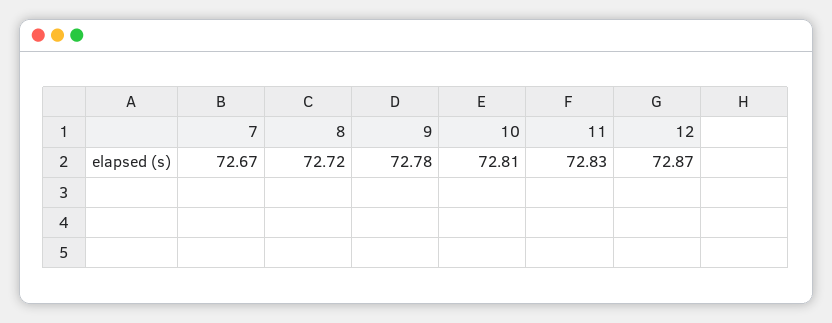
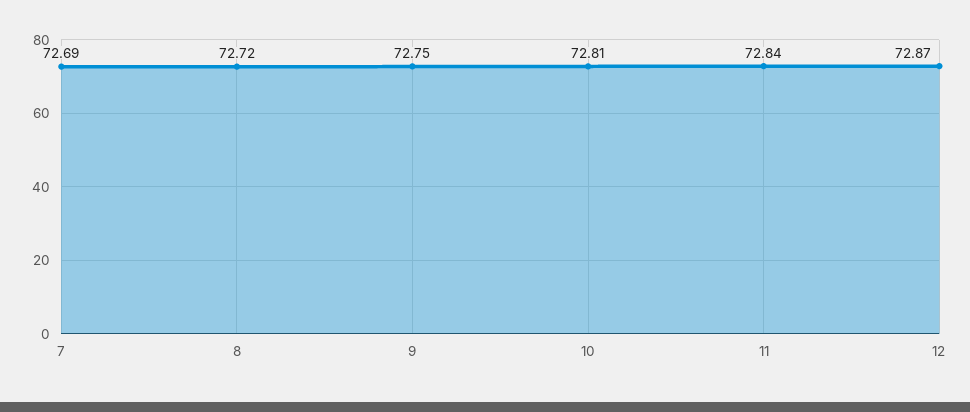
  {
-   "7": 72.67,
+   "7": 72.69,
    "8": 72.72,
-   "9": 72.78,
+   "9": 72.75,
    "10": 72.81,
-   "11": 72.83,
+   "11": 72.84,
    "12": 72.87
  }

